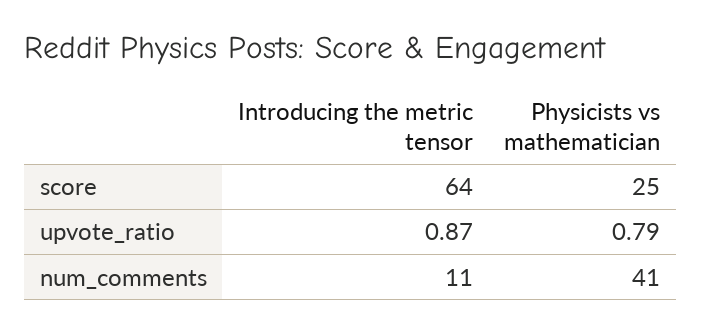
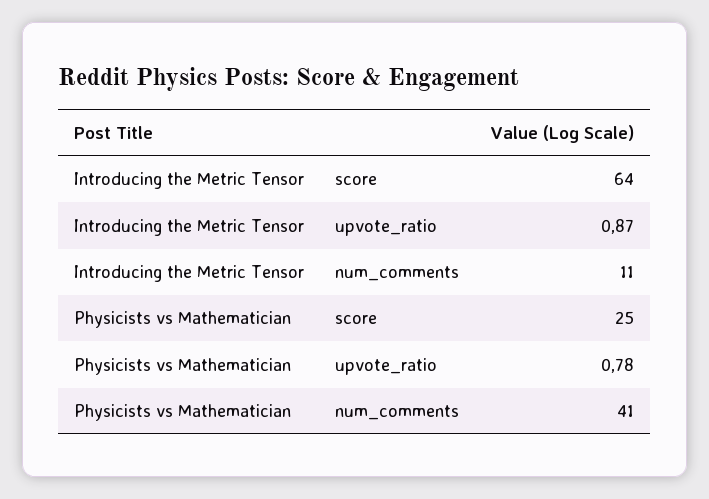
  {
    "Introducing the metric tensor": {
      "score": 64,
      "upvote_ratio": 0.87,
      "num_comments": 11
    },
    "Physicists vs mathematician": {
      "score": 25,
-     "upvote_ratio": 0.79,
+     "upvote_ratio": 0.78,
      "num_comments": 41
    }
  }

